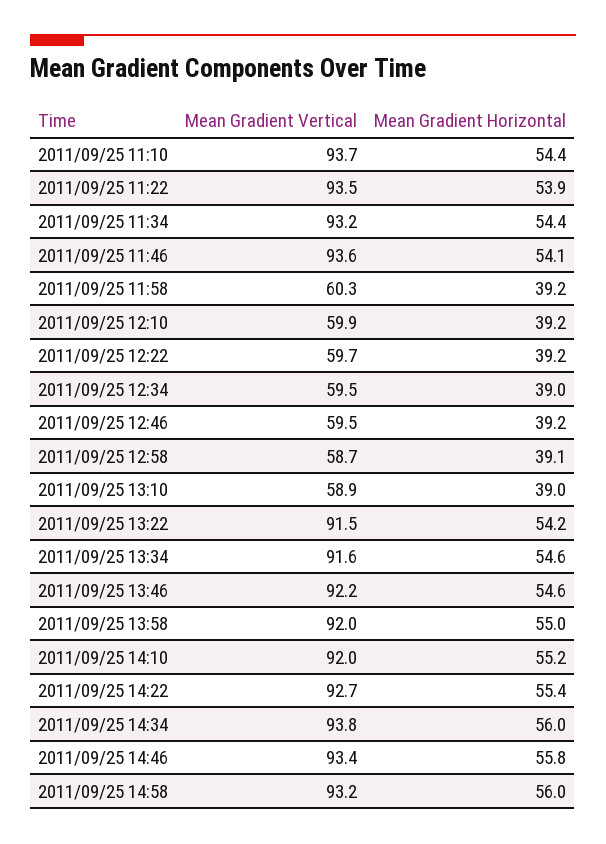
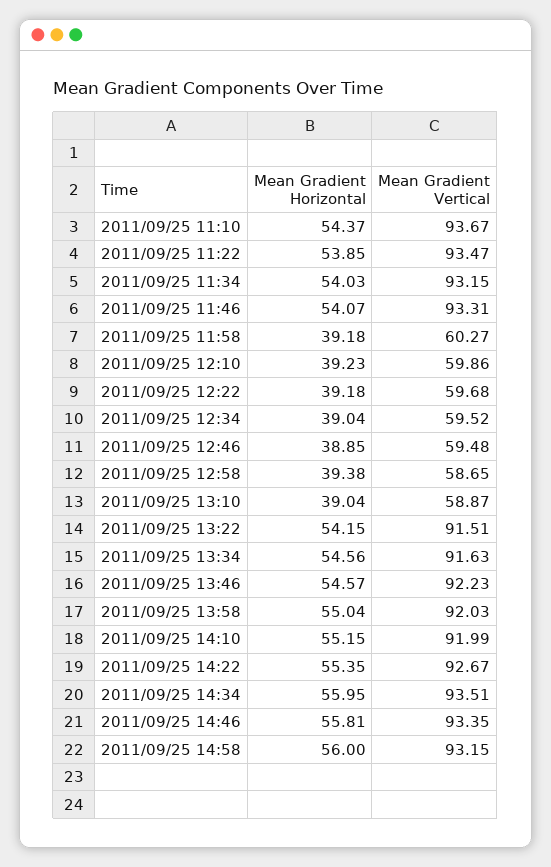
  {
    "Mean Gradient Vertical": {
      "2011/09/25 11:10": 93.67,
      "2011/09/25 11:22": 93.47,
      "2011/09/25 11:34": 93.15,
-     "2011/09/25 11:46": 93.6,
+     "2011/09/25 11:46": 93.31,
      "2011/09/25 11:58": 60.27,
      "2011/09/25 12:10": 59.86,
      "2011/09/25 12:22": 59.68,
      "2011/09/25 12:34": 59.52,
      "2011/09/25 12:46": 59.48,
      "2011/09/25 12:58": 58.65,
      "2011/09/25 13:10": 58.87,
      "2011/09/25 13:22": 91.51,
      "2011/09/25 13:34": 91.63,
      "2011/09/25 13:46": 92.23,
      "2011/09/25 13:58": 92.03,
      "2011/09/25 14:10": 91.99,
      "2011/09/25 14:22": 92.67,
-     "2011/09/25 14:34": 93.8,
+     "2011/09/25 14:34": 93.51,
      "2011/09/25 14:46": 93.35,
      "2011/09/25 14:58": 93.15
    },
    "Mean Gradient Horizontal": {
      "2011/09/25 11:10": 54.37,
      "2011/09/25 11:22": 53.85,
-     "2011/09/25 11:34": 54.4,
+     "2011/09/25 11:34": 54.03,
      "2011/09/25 11:46": 54.07,
      "2011/09/25 11:58": 39.18,
      "2011/09/25 12:10": 39.23,
      "2011/09/25 12:22": 39.18,
      "2011/09/25 12:34": 39.04,
-     "2011/09/25 12:46": 39.2,
+     "2011/09/25 12:46": 38.85,
-     "2011/09/25 12:58": 39.1,
+     "2011/09/25 12:58": 39.38,
      "2011/09/25 13:10": 39.04,
      "2011/09/25 13:22": 54.15,
      "2011/09/25 13:34": 54.56,
      "2011/09/25 13:46": 54.57,
      "2011/09/25 13:58": 55.04,
      "2011/09/25 14:10": 55.15,
      "2011/09/25 14:22": 55.35,
      "2011/09/25 14:34": 55.95,
      "2011/09/25 14:46": 55.81,
      "2011/09/25 14:58": 56
    }
  }

